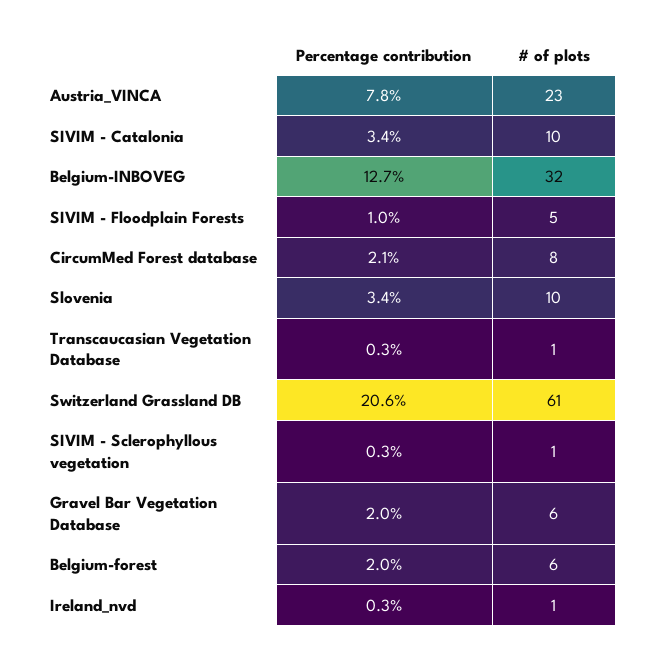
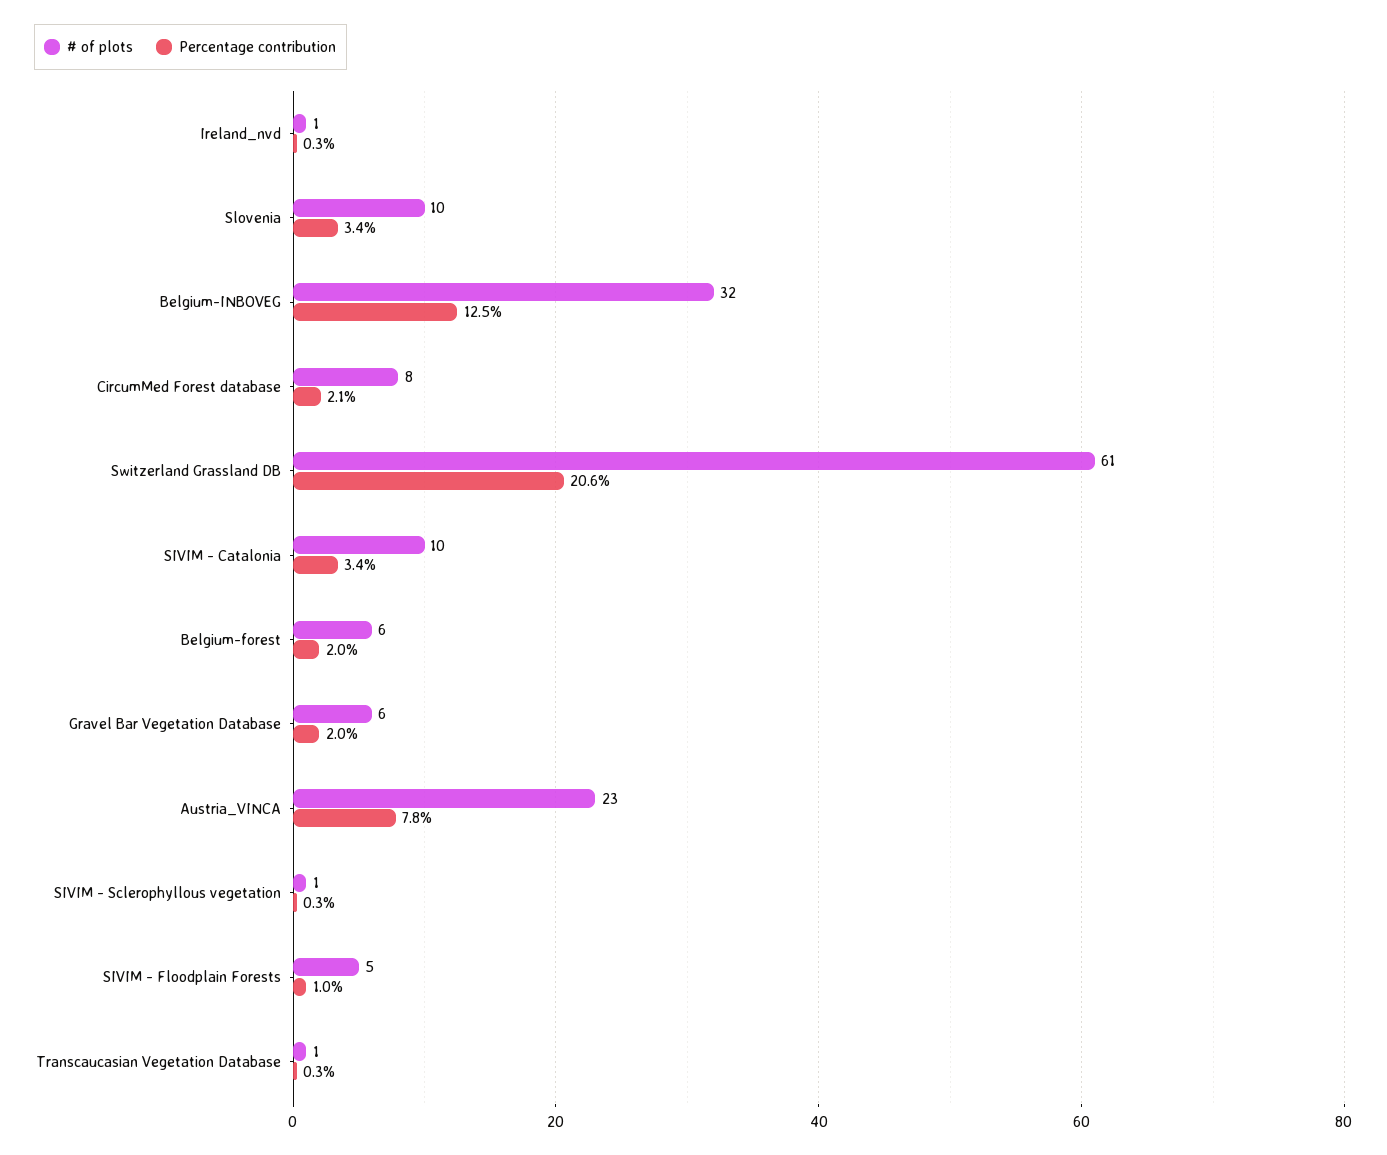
  {
    "Percentage contribution": {
      "Austria_VINCA": 7.8,
      "SIVIM - Catalonia": 3.4,
-     "Belgium-INBOVEG": 12.7,
+     "Belgium-INBOVEG": 12.5,
      "SIVIM - Floodplain Forests": 1,
      "CircumMed Forest database": 2.1,
      "Slovenia": 3.4,
      "Transcaucasian Vegetation Database": 0.3,
      "Switzerland Grassland DB": 20.6,
      "SIVIM - Sclerophyllous vegetation": 0.3,
      "Gravel Bar Vegetation Database": 2,
      "Belgium-forest": 2,
      "Ireland_nvd": 0.3
    },
    "# of plots": {
      "Austria_VINCA": 23,
      "SIVIM - Catalonia": 10,
      "Belgium-INBOVEG": 32,
      "SIVIM - Floodplain Forests": 5,
      "CircumMed Forest database": 8,
      "Slovenia": 10,
      "Transcaucasian Vegetation Database": 1,
      "Switzerland Grassland DB": 61,
      "SIVIM - Sclerophyllous vegetation": 1,
      "Gravel Bar Vegetation Database": 6,
      "Belgium-forest": 6,
      "Ireland_nvd": 1
    }
  }

